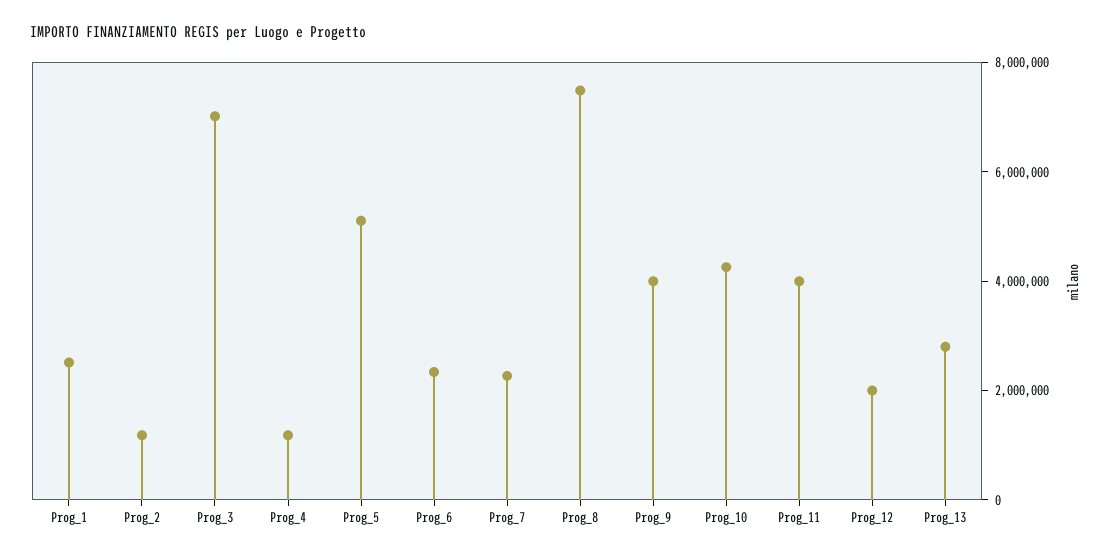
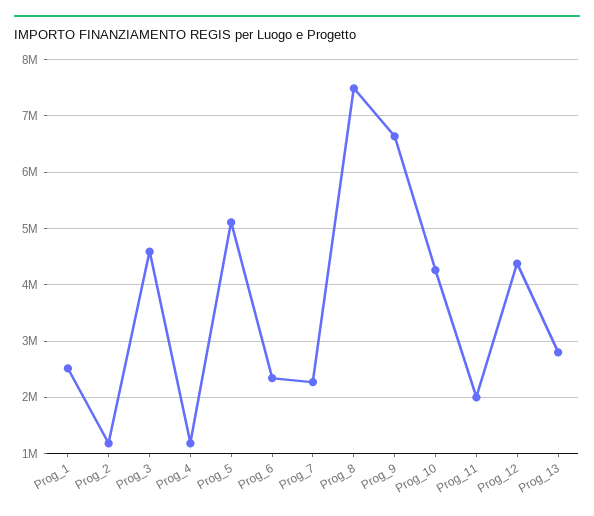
  {
    "Prog_1": 2600000,
    "Prog_2": 1200000,
-   "Prog_3": 7000000,
+   "Prog_3": 4600000,
    "Prog_4": 1200000,
    "Prog_5": 5200000,
    "Prog_6": 2400000,
    "Prog_7": 2200000,
    "Prog_8": 7400000,
-   "Prog_9": 4000000,
+   "Prog_9": 6600000,
    "Prog_10": 4200000,
-   "Prog_11": 4000000,
+   "Prog_11": 2000000,
-   "Prog_12": 2000000,
+   "Prog_12": 4400000,
    "Prog_13": 2800000
  }

